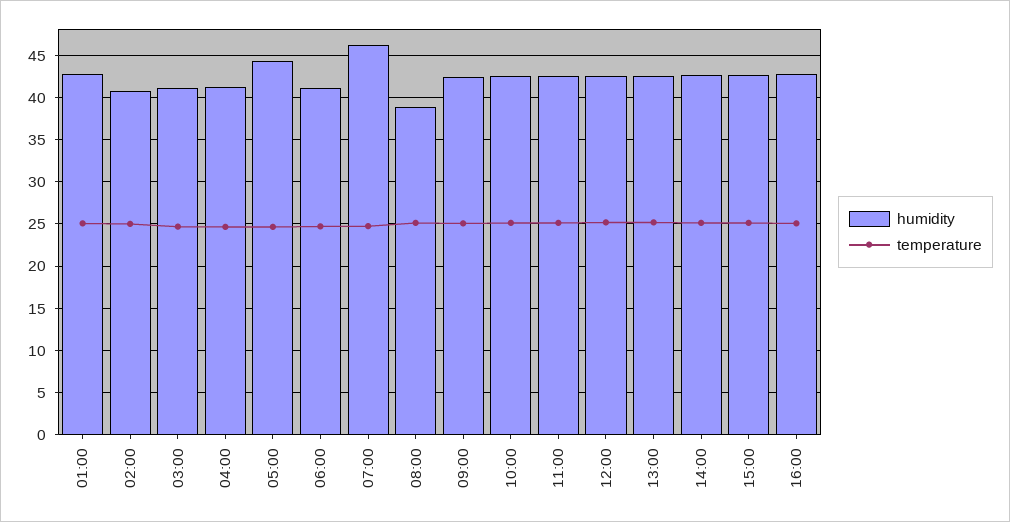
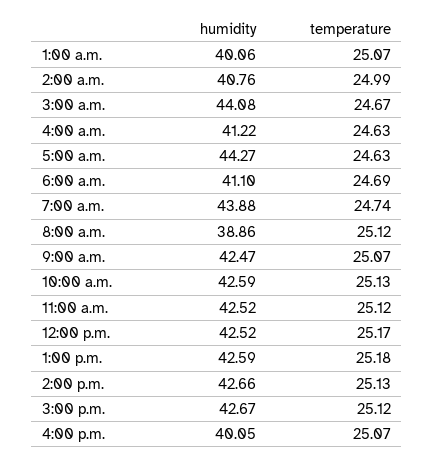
  {
    "humidity": {
-     "01:00": 43,
+     "01:00": 40.06,
      "02:00": 40.76,
-     "03:00": 41,
+     "03:00": 44.08,
      "04:00": 41.22,
      "05:00": 44.27,
      "06:00": 41.1,
-     "07:00": 46,
+     "07:00": 43.88,
      "08:00": 38.86,
      "09:00": 42.47,
      "10:00": 42.59,
      "11:00": 42.52,
      "12:00": 42.52,
      "13:00": 42.59,
      "14:00": 42.66,
      "15:00": 42.67,
-     "16:00": 43
+     "16:00": 40.05
    },
    "temperature": {
      "01:00": 25.07,
      "02:00": 24.99,
      "03:00": 24.67,
      "04:00": 24.63,
      "05:00": 24.63,
      "06:00": 24.69,
      "07:00": 24.74,
      "08:00": 25.12,
      "09:00": 25.07,
      "10:00": 25.13,
      "11:00": 25.12,
      "12:00": 25.17,
      "13:00": 25.18,
      "14:00": 25.13,
      "15:00": 25.12,
      "16:00": 25.07
    }
  }

